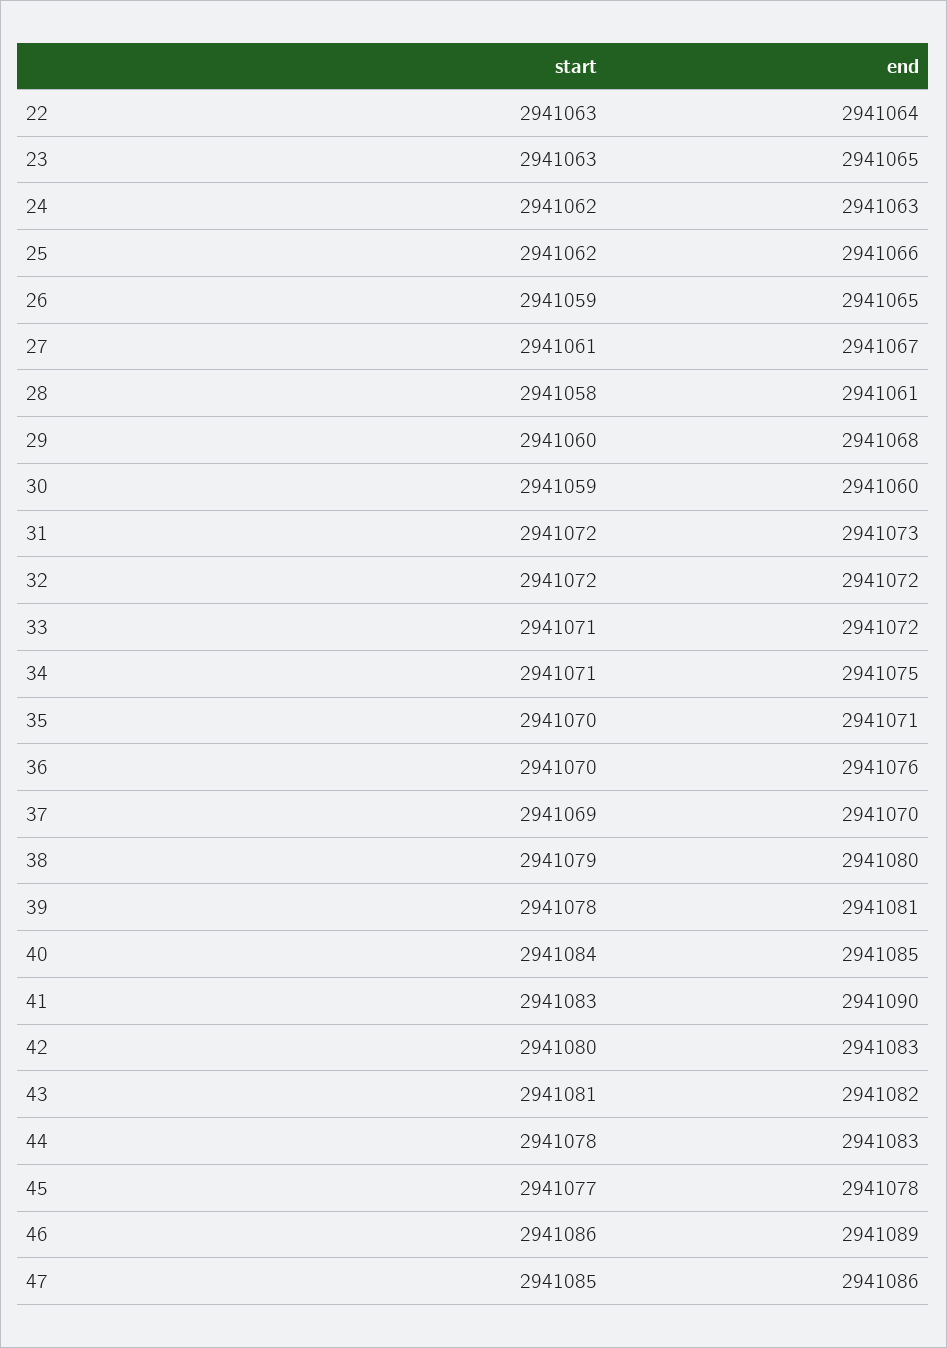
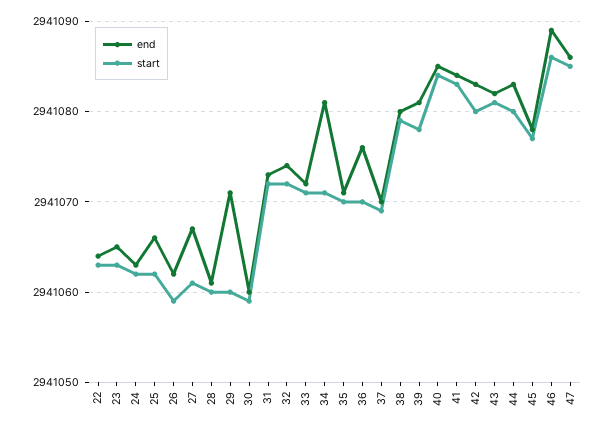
  {
    "start": {
      "22": 2941063,
      "23": 2941063,
      "24": 2941062,
      "25": 2941062,
      "26": 2941059,
      "27": 2941061,
-     "28": 2941058,
+     "28": 2941060,
      "29": 2941060,
      "30": 2941059,
      "31": 2941072,
      "32": 2941072,
      "33": 2941071,
      "34": 2941071,
      "35": 2941070,
      "36": 2941070,
      "37": 2941069,
      "38": 2941079,
      "39": 2941078,
      "40": 2941084,
      "41": 2941083,
      "42": 2941080,
      "43": 2941081,
-     "44": 2941078,
+     "44": 2941080,
      "45": 2941077,
      "46": 2941086,
      "47": 2941085
    },
    "end": {
      "22": 2941064,
      "23": 2941065,
      "24": 2941063,
      "25": 2941066,
-     "26": 2941065,
+     "26": 2941062,
      "27": 2941067,
      "28": 2941061,
-     "29": 2941068,
+     "29": 2941071,
      "30": 2941060,
      "31": 2941073,
-     "32": 2941072,
+     "32": 2941074,
      "33": 2941072,
-     "34": 2941075,
+     "34": 2941081,
      "35": 2941071,
      "36": 2941076,
      "37": 2941070,
      "38": 2941080,
      "39": 2941081,
      "40": 2941085,
-     "41": 2941090,
+     "41": 2941084,
      "42": 2941083,
      "43": 2941082,
      "44": 2941083,
      "45": 2941078,
      "46": 2941089,
      "47": 2941086
    }
  }

